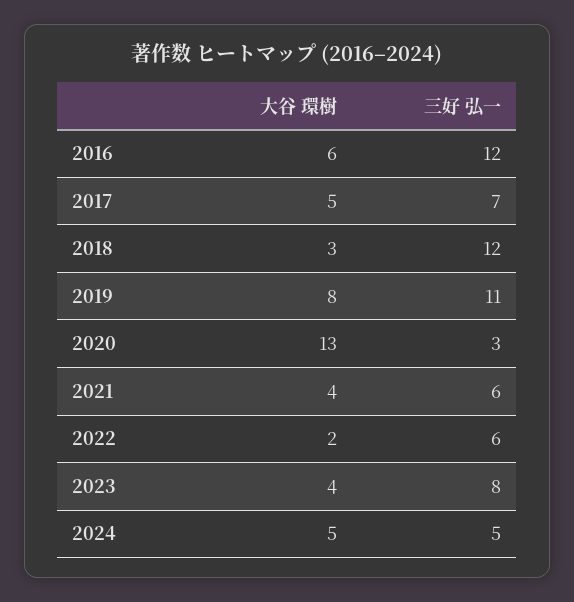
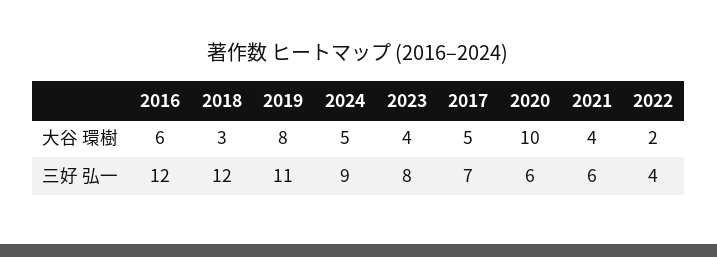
  {
    "大谷 環樹": {
      "2016": 6,
      "2017": 5,
      "2018": 3,
      "2019": 8,
-     "2020": 13,
+     "2020": 10,
      "2021": 4,
      "2022": 2,
      "2023": 4,
      "2024": 5
    },
    "三好 弘一": {
      "2016": 12,
      "2017": 7,
      "2018": 12,
      "2019": 11,
-     "2020": 3,
+     "2020": 6,
      "2021": 6,
-     "2022": 6,
+     "2022": 4,
      "2023": 8,
-     "2024": 5
+     "2024": 9
    }
  }

